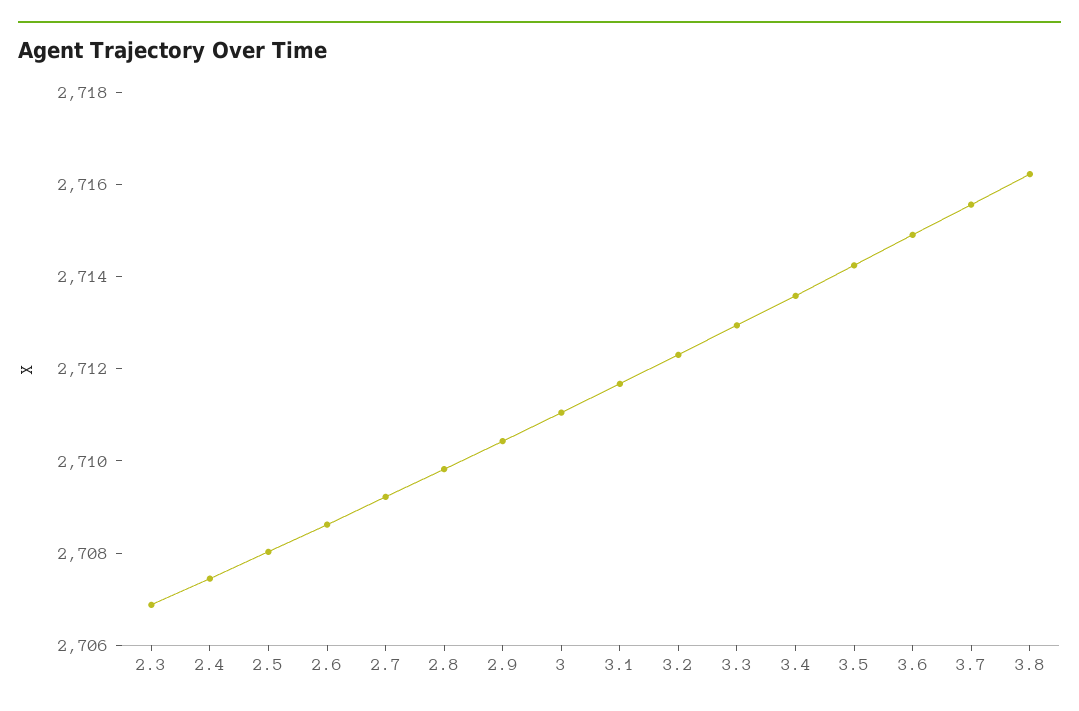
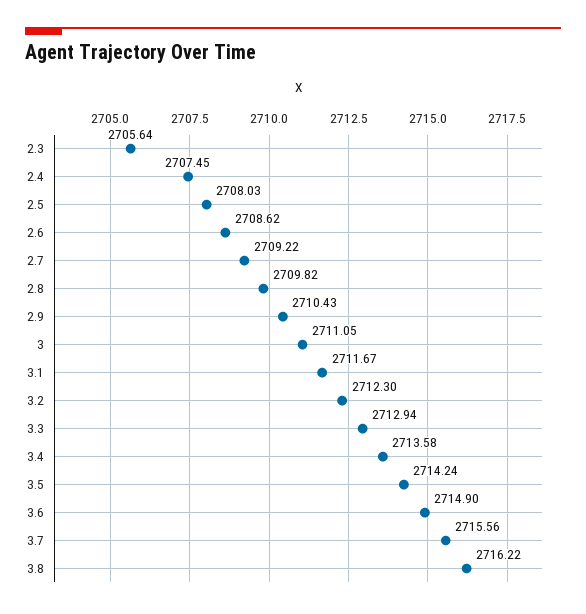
  {
-   "2.3": 2707,
+   "2.3": 2705.64,
    "2.4": 2707.45,
    "2.5": 2708.03,
    "2.6": 2708.62,
    "2.7": 2709.22,
    "2.8": 2709.82,
    "2.9": 2710.43,
    "3": 2711.05,
    "3.1": 2711.67,
    "3.2": 2712.3,
    "3.3": 2712.94,
    "3.4": 2713.58,
    "3.5": 2714.24,
    "3.6": 2714.9,
    "3.7": 2715.56,
    "3.8": 2716.22
  }

